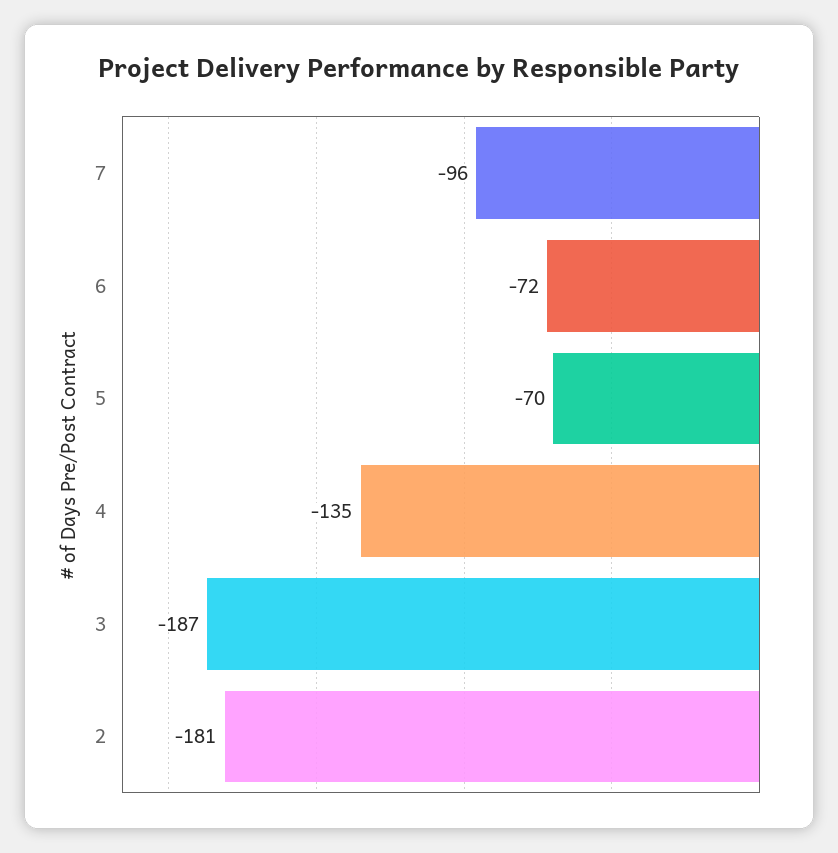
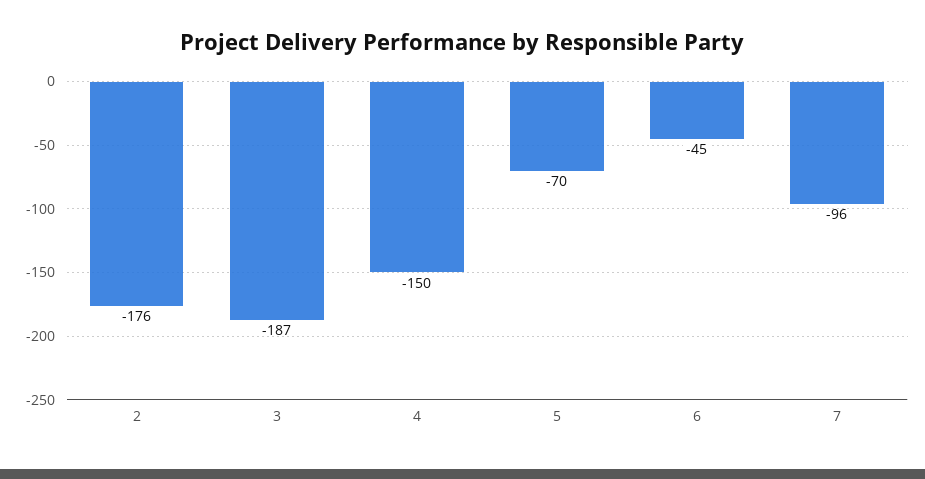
  {
    "7": -96,
-   "6": -72,
+   "6": -45,
    "5": -70,
-   "4": -135,
+   "4": -150,
    "3": -187,
-   "2": -181
+   "2": -176
  }

